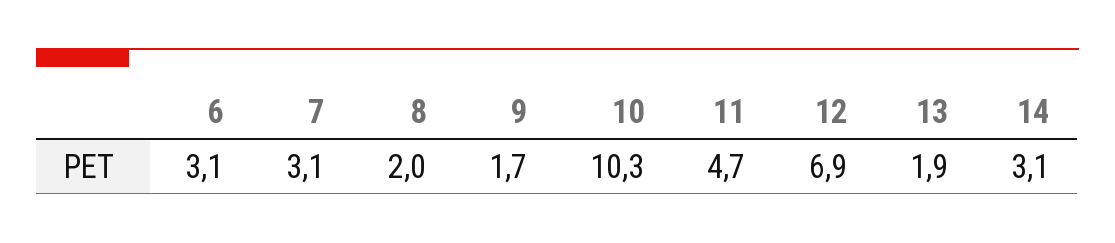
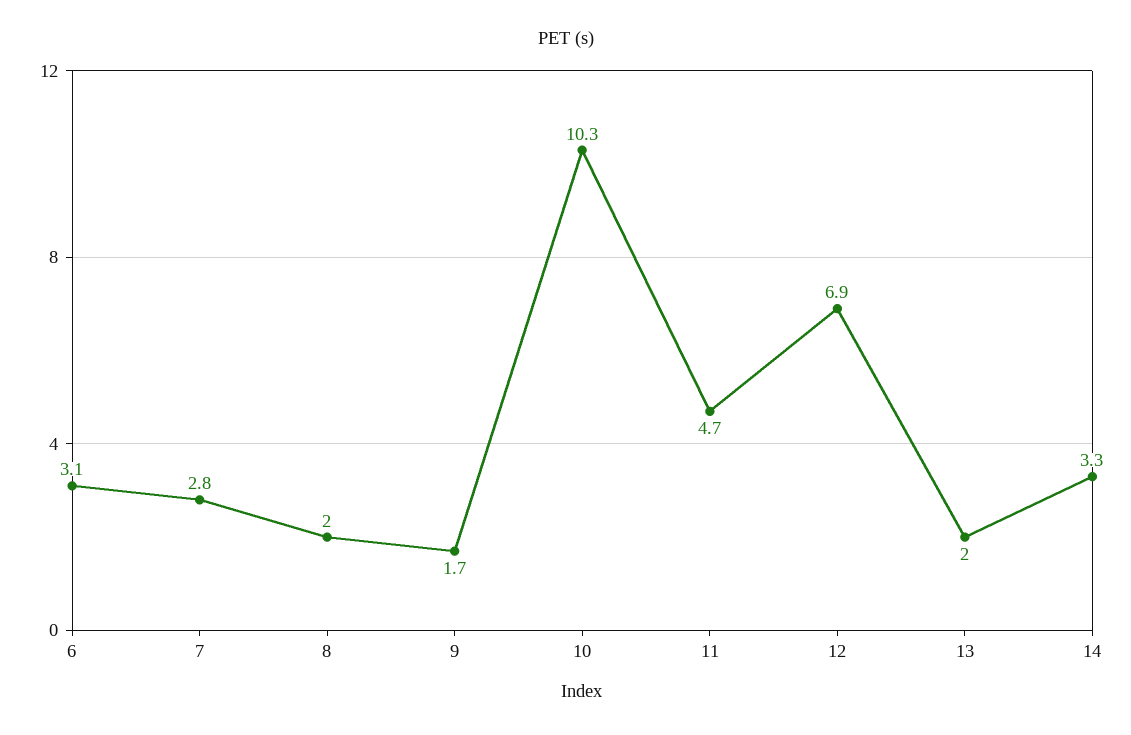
  {
    "6": 3.1,
-   "7": 3.1,
+   "7": 2.8,
    "8": 2,
    "9": 1.7,
    "10": 10.3,
    "11": 4.7,
    "12": 6.9,
-   "13": 1.9,
+   "13": 2,
-   "14": 3.1
+   "14": 3.3
  }

